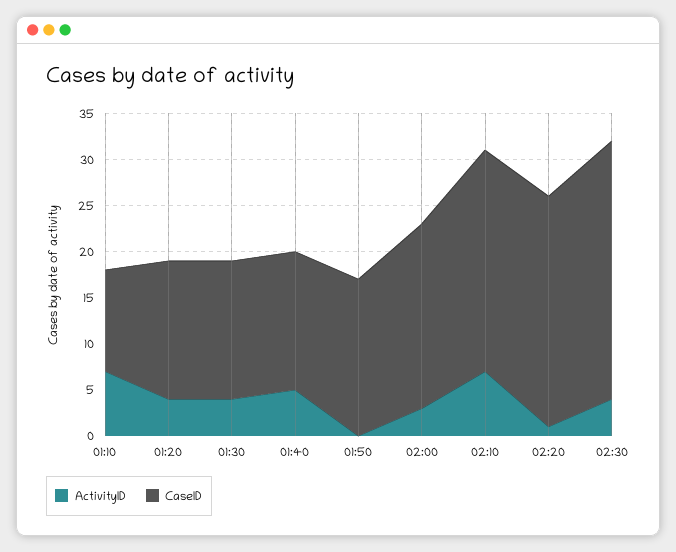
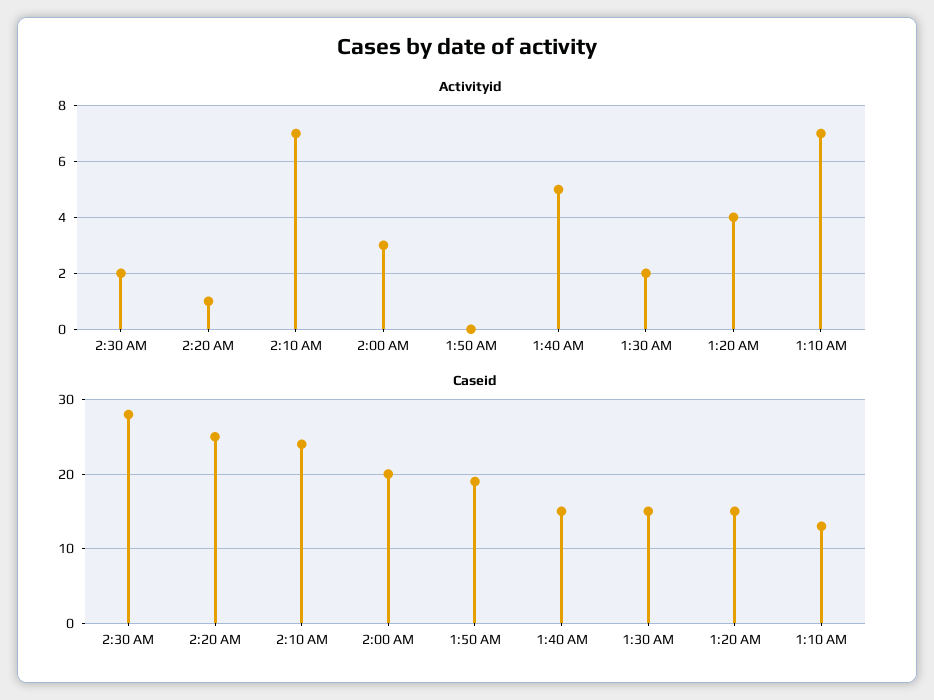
  {
    "ActivityID": {
      "01:10": 7,
      "01:20": 4,
-     "01:30": 4,
+     "01:30": 2,
      "01:40": 5,
      "01:50": 0,
      "02:00": 3,
      "02:10": 7,
      "02:20": 1,
-     "02:30": 4
+     "02:30": 2
    },
    "CaseID": {
-     "01:10": 11,
+     "01:10": 13,
      "01:20": 15,
      "01:30": 15,
      "01:40": 15,
-     "01:50": 17,
+     "01:50": 19,
      "02:00": 20,
      "02:10": 24,
      "02:20": 25,
      "02:30": 28
    }
  }

